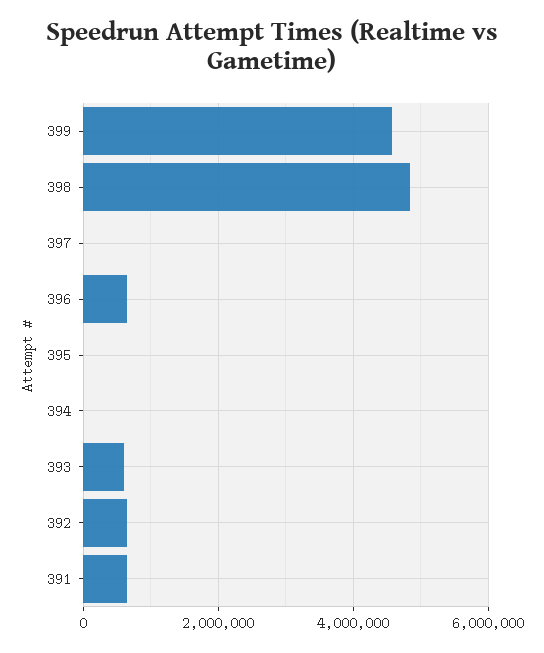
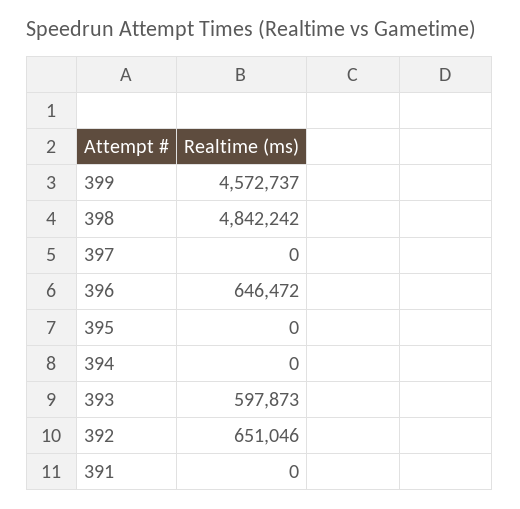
  {
    "399": 4572737,
    "398": 4842242,
    "397": 0,
    "396": 646472,
    "395": 0,
    "394": 0,
    "393": 597873,
    "392": 651046,
-   "391": 600000
+   "391": 0
  }

